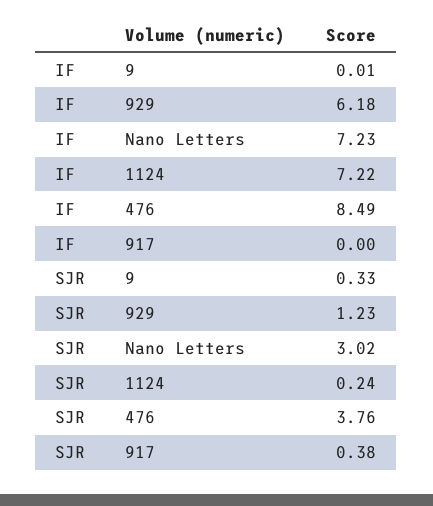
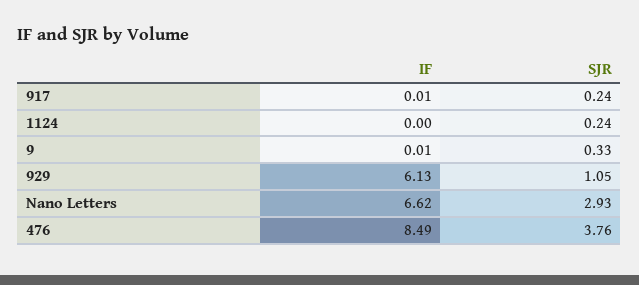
  {
    "IF": {
      "9": 0.01,
-     "929": 6.18,
+     "929": 6.13,
-     "Nano Letters": 7.23,
+     "Nano Letters": 6.62,
-     "1124": 7.22,
+     "1124": 0,
      "476": 8.49,
-     "917": 0
+     "917": 0.01
    },
    "SJR": {
      "9": 0.33,
-     "929": 1.23,
+     "929": 1.05,
-     "Nano Letters": 3.02,
+     "Nano Letters": 2.93,
      "1124": 0.24,
      "476": 3.76,
-     "917": 0.38
+     "917": 0.24
    }
  }

